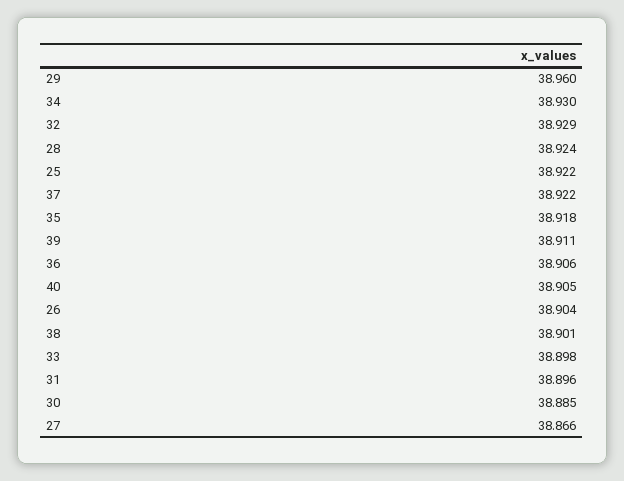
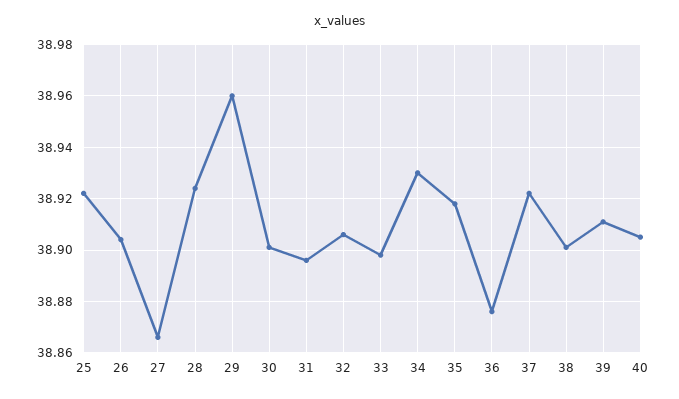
  {
    "29": 38.96,
    "34": 38.93,
-   "32": 38.929,
+   "32": 38.905,
    "28": 38.924,
    "25": 38.922,
    "37": 38.922,
    "35": 38.918,
    "39": 38.911,
-   "36": 38.906,
+   "36": 38.875,
    "40": 38.905,
    "26": 38.904,
    "38": 38.901,
    "33": 38.898,
    "31": 38.896,
-   "30": 38.885,
+   "30": 38.9,
    "27": 38.866
  }

